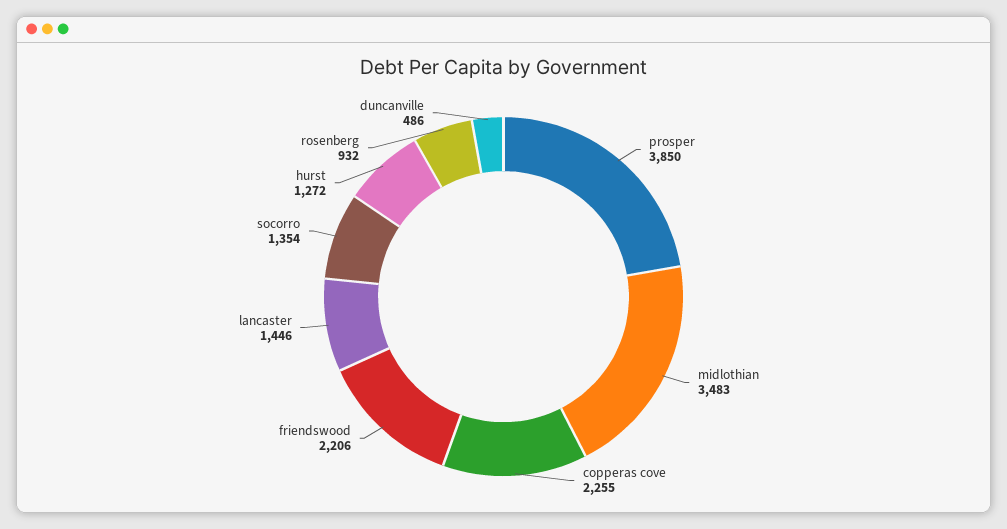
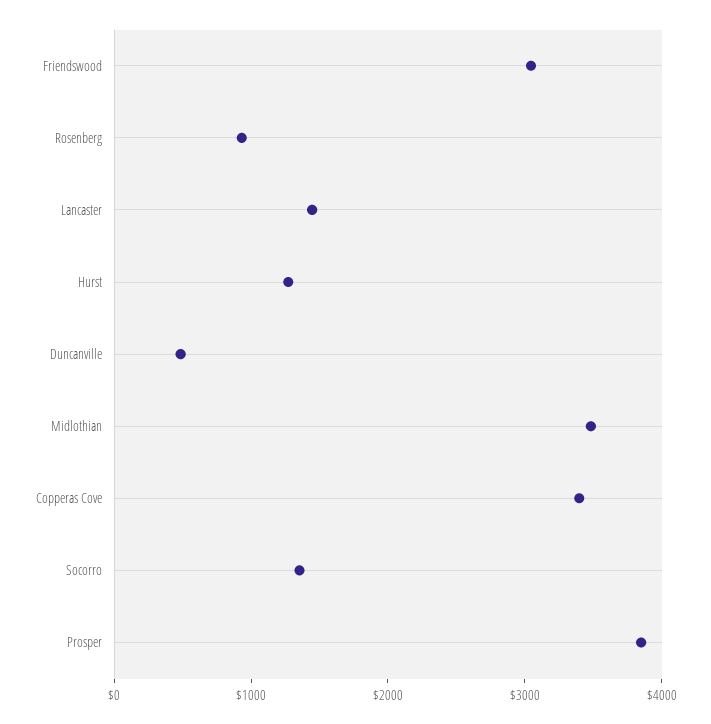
  {
    "prosper": 3850,
    "midlothian": 3483,
-   "copperas cove": 2255,
+   "copperas cove": 3400,
-   "friendswood": 2206,
+   "friendswood": 3000,
    "lancaster": 1446,
    "socorro": 1354,
    "hurst": 1272,
    "rosenberg": 932,
    "duncanville": 486
  }

